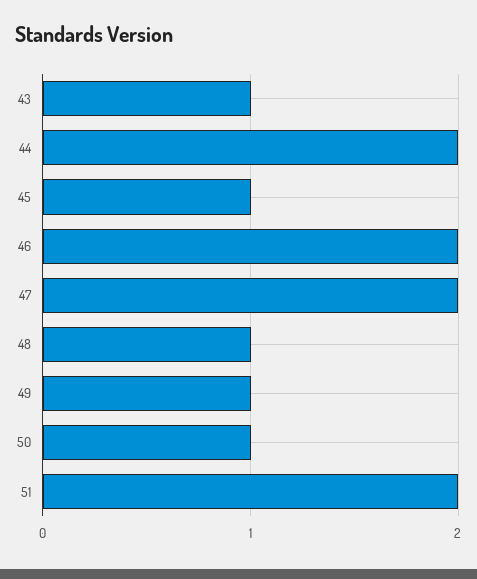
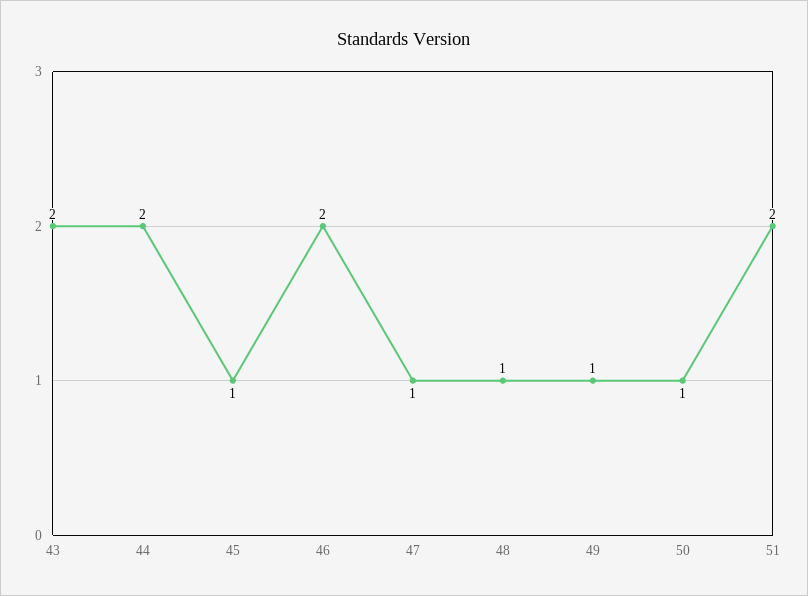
  {
-   "43": 1,
+   "43": 2,
    "44": 2,
    "45": 1,
    "46": 2,
-   "47": 2,
+   "47": 1,
    "48": 1,
    "49": 1,
    "50": 1,
    "51": 2
  }

